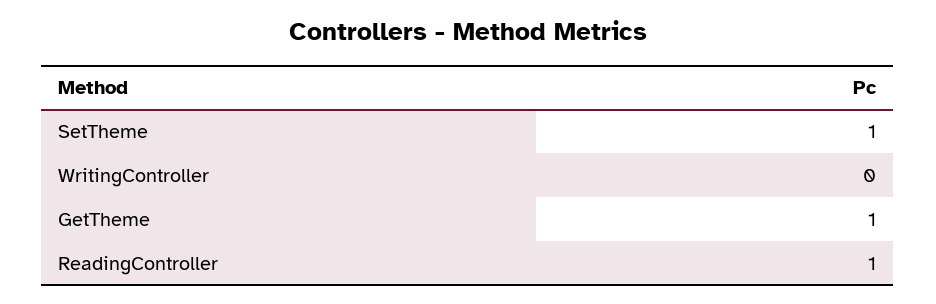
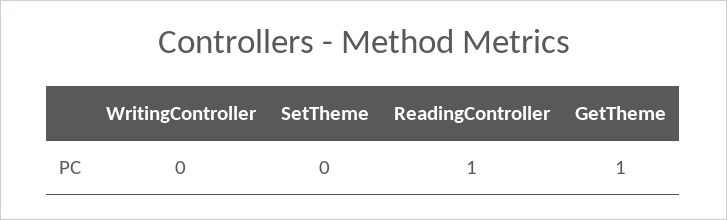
  {
-   "SetTheme": 1,
+   "SetTheme": 0,
    "WritingController": 0,
    "GetTheme": 1,
    "ReadingController": 1
  }

